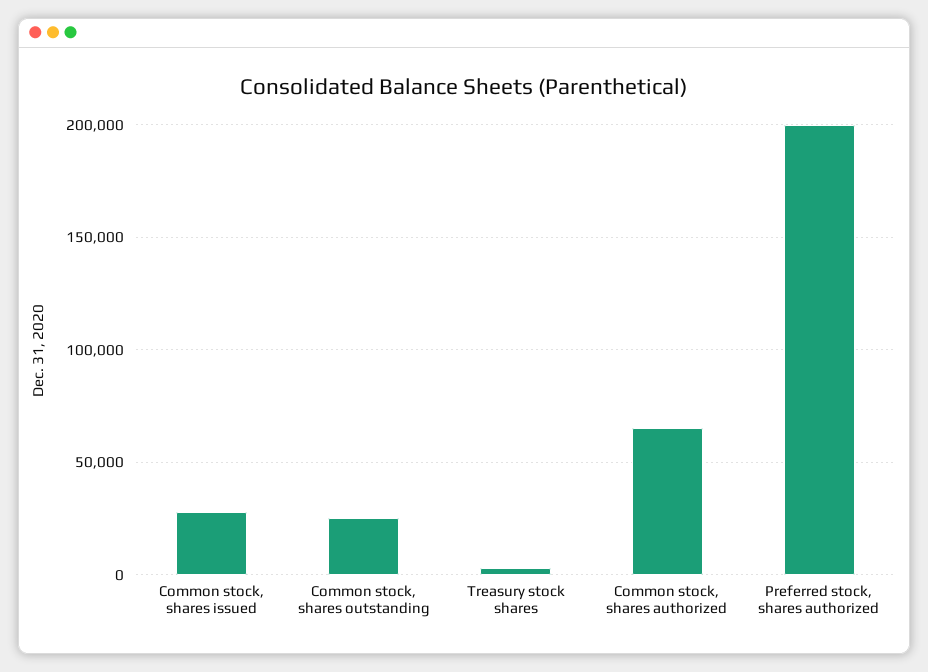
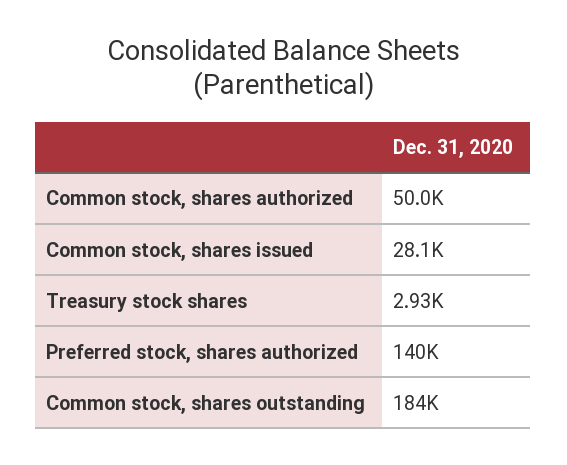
  {
    "Common stock, shares issued": 28100,
-   "Common stock, shares outstanding": 25000,
+   "Common stock, shares outstanding": 184000,
    "Treasury stock shares": 2930,
-   "Common stock, shares authorized": 65000,
+   "Common stock, shares authorized": 50000,
-   "Preferred stock, shares authorized": 200000
+   "Preferred stock, shares authorized": 140000
  }

